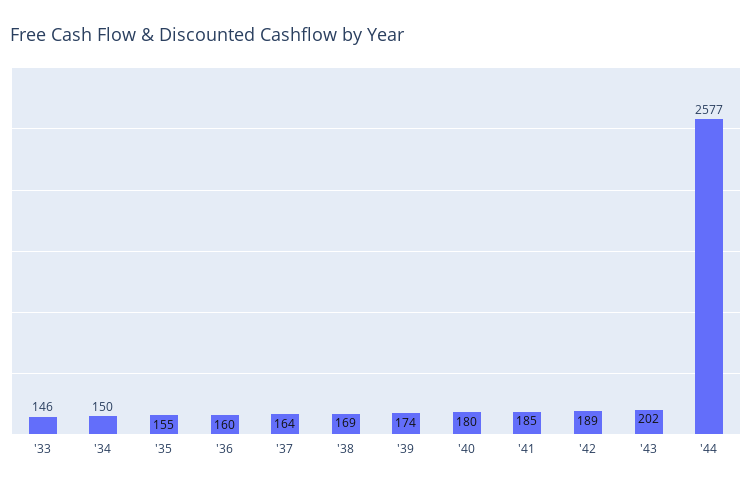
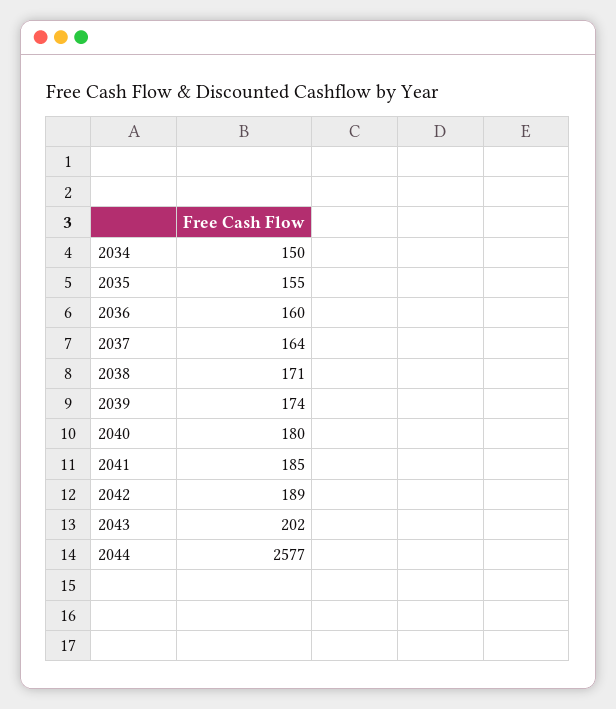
  {
-   "'33": 146,
    "'34": 150,
    "'35": 155,
    "'36": 160,
    "'37": 164,
-   "'38": 169,
+   "'38": 171,
    "'39": 174,
    "'40": 180,
    "'41": 185,
    "'42": 189,
    "'43": 202,
    "'44": 2577
  }

